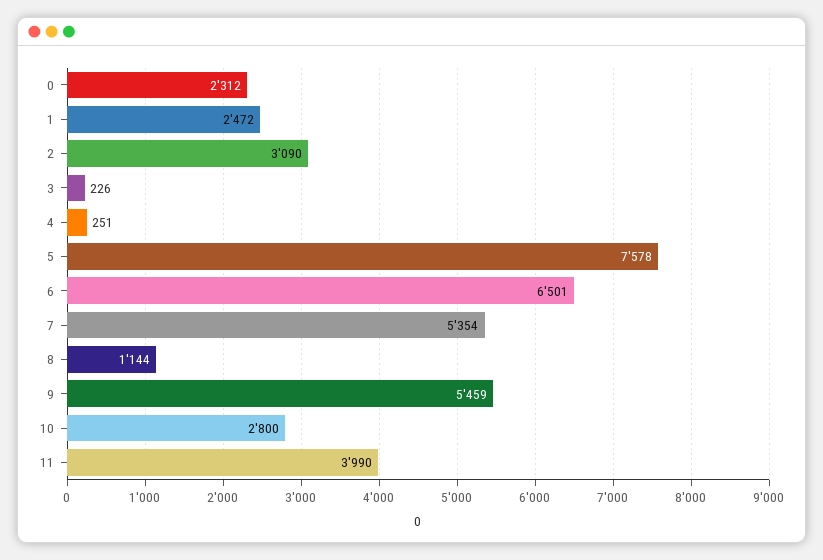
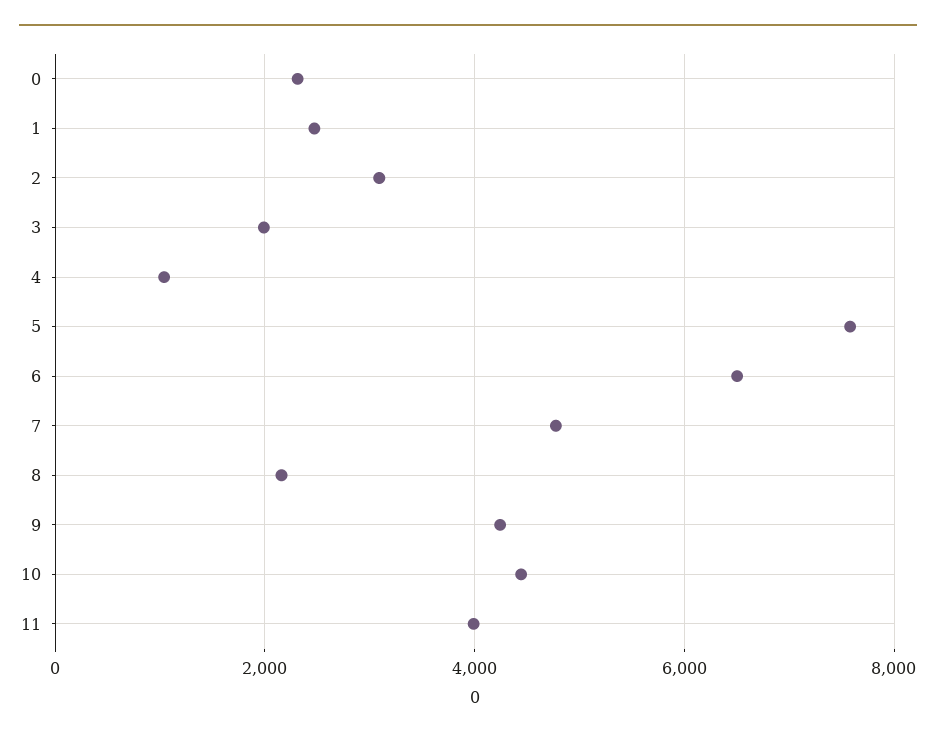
  {
    "0": 2312,
    "1": 2472,
    "2": 3090,
-   "3": 226,
+   "3": 2000,
-   "4": 251,
+   "4": 1000,
    "5": 7578,
    "6": 6501,
-   "7": 5354,
+   "7": 4800,
-   "8": 1144,
+   "8": 2200,
-   "9": 5459,
+   "9": 4200,
-   "10": 2800,
+   "10": 4400,
    "11": 3990
  }

